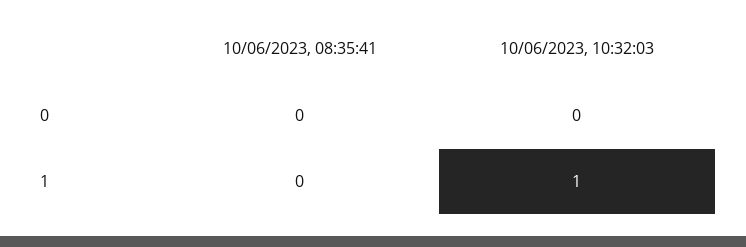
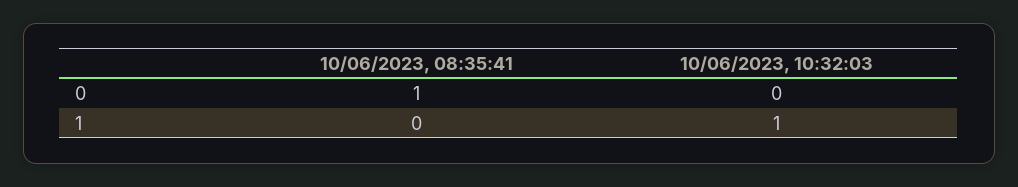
  {
    "10/06/2023, 08:35:41": {
-     "0": 0,
+     "0": 1,
      "1": 0
    },
    "10/06/2023, 10:32:03": {
      "0": 0,
      "1": 1
    }
  }

